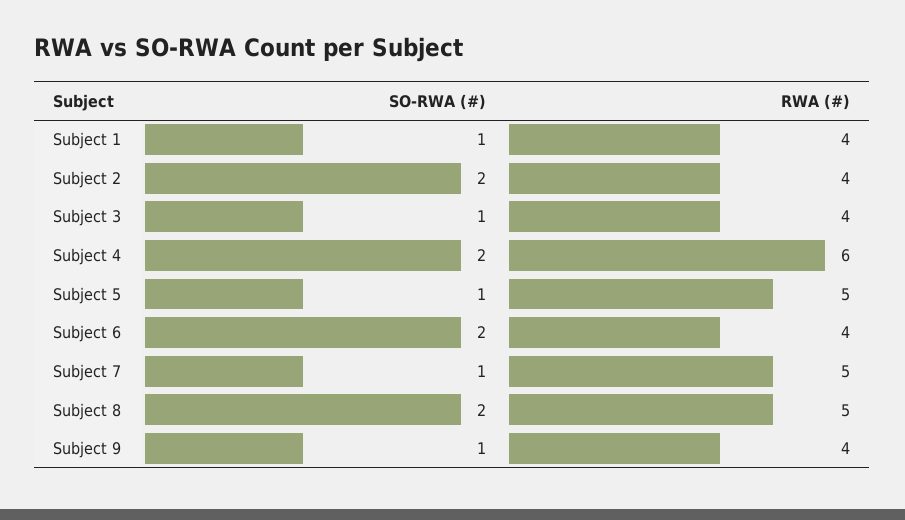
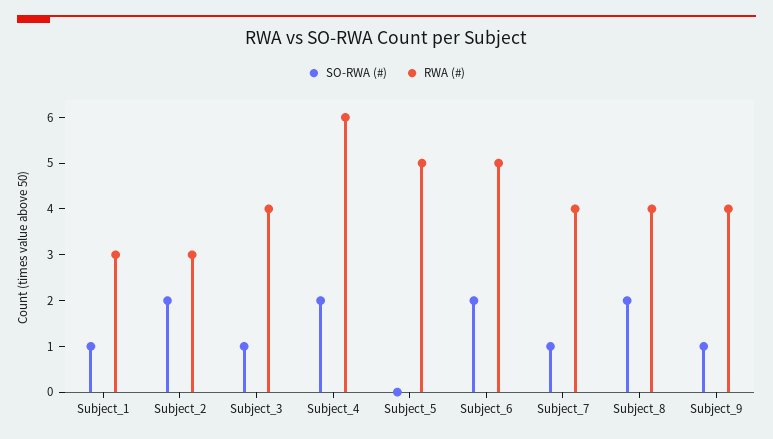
  {
    "SO-RWA (#)": {
      "Subject 1": 1,
      "Subject 2": 2,
      "Subject 3": 1,
      "Subject 4": 2,
-     "Subject 5": 1,
+     "Subject 5": 0,
      "Subject 6": 2,
      "Subject 7": 1,
      "Subject 8": 2,
      "Subject 9": 1
    },
    "RWA (#)": {
-     "Subject 1": 4,
+     "Subject 1": 3,
-     "Subject 2": 4,
+     "Subject 2": 3,
      "Subject 3": 4,
      "Subject 4": 6,
      "Subject 5": 5,
-     "Subject 6": 4,
+     "Subject 6": 5,
-     "Subject 7": 5,
+     "Subject 7": 4,
-     "Subject 8": 5,
+     "Subject 8": 4,
      "Subject 9": 4
    }
  }

